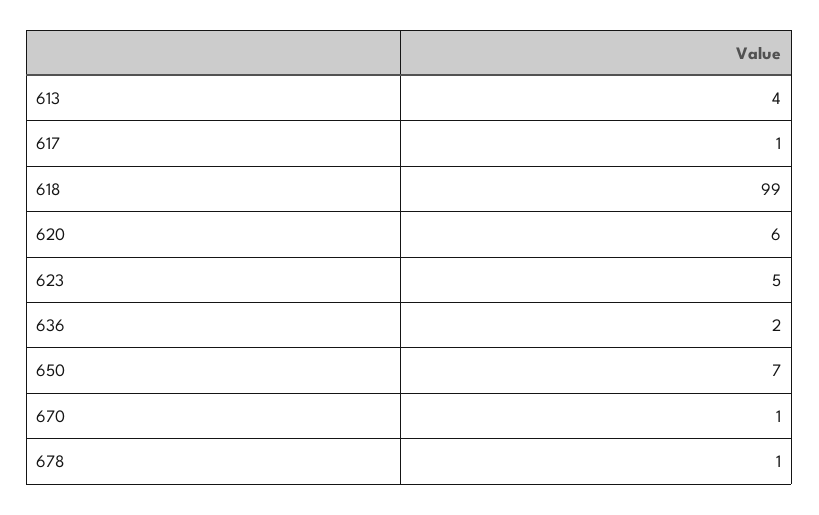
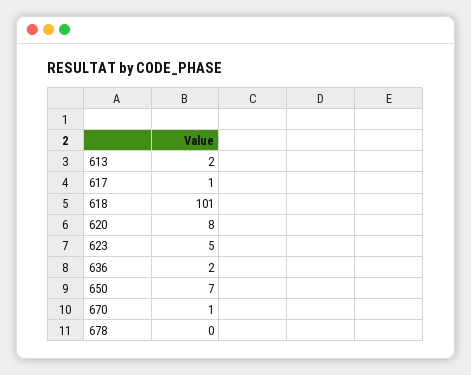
  {
-   "613": 4,
+   "613": 2,
    "617": 1,
-   "618": 99,
+   "618": 101,
-   "620": 6,
+   "620": 8,
    "623": 5,
    "636": 2,
    "650": 7,
    "670": 1,
-   "678": 1
+   "678": 0
  }

